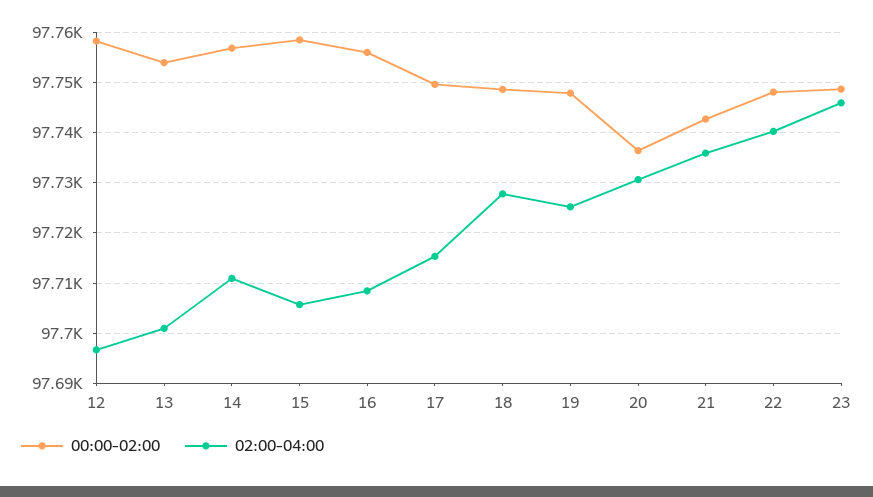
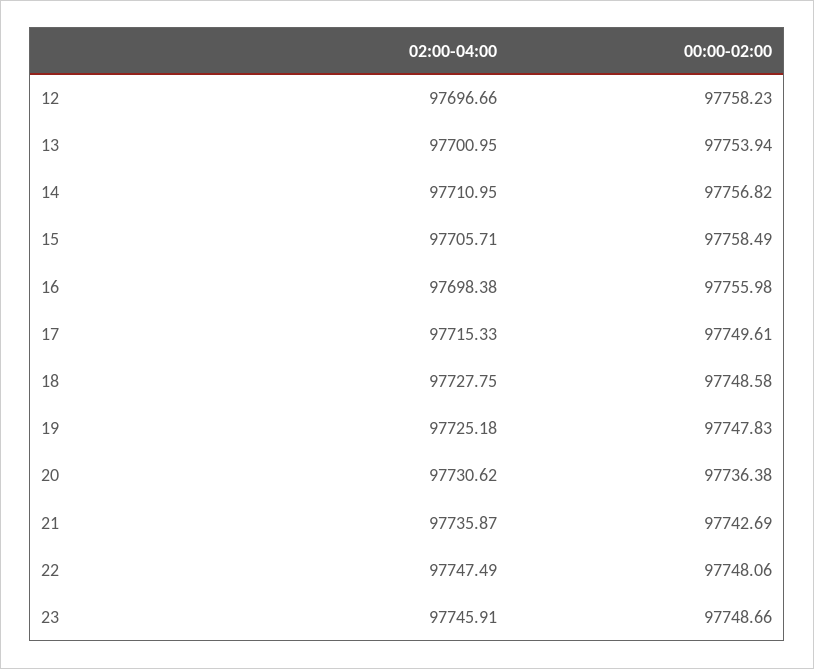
  {
    "00:00-02:00": {
      "12": 97758.23,
      "13": 97753.94,
      "14": 97756.82,
      "15": 97758.49,
      "16": 97755.98,
      "17": 97749.61,
      "18": 97748.58,
      "19": 97747.83,
      "20": 97736.38,
      "21": 97742.69,
      "22": 97748.06,
      "23": 97748.66
    },
    "02:00-04:00": {
      "12": 97696.66,
      "13": 97700.95,
      "14": 97710.95,
      "15": 97705.71,
-     "16": 97708,
+     "16": 97698.38,
      "17": 97715.33,
      "18": 97727.75,
      "19": 97725.18,
      "20": 97730.62,
      "21": 97735.87,
-     "22": 97740,
+     "22": 97747.49,
      "23": 97745.91
    }
  }

